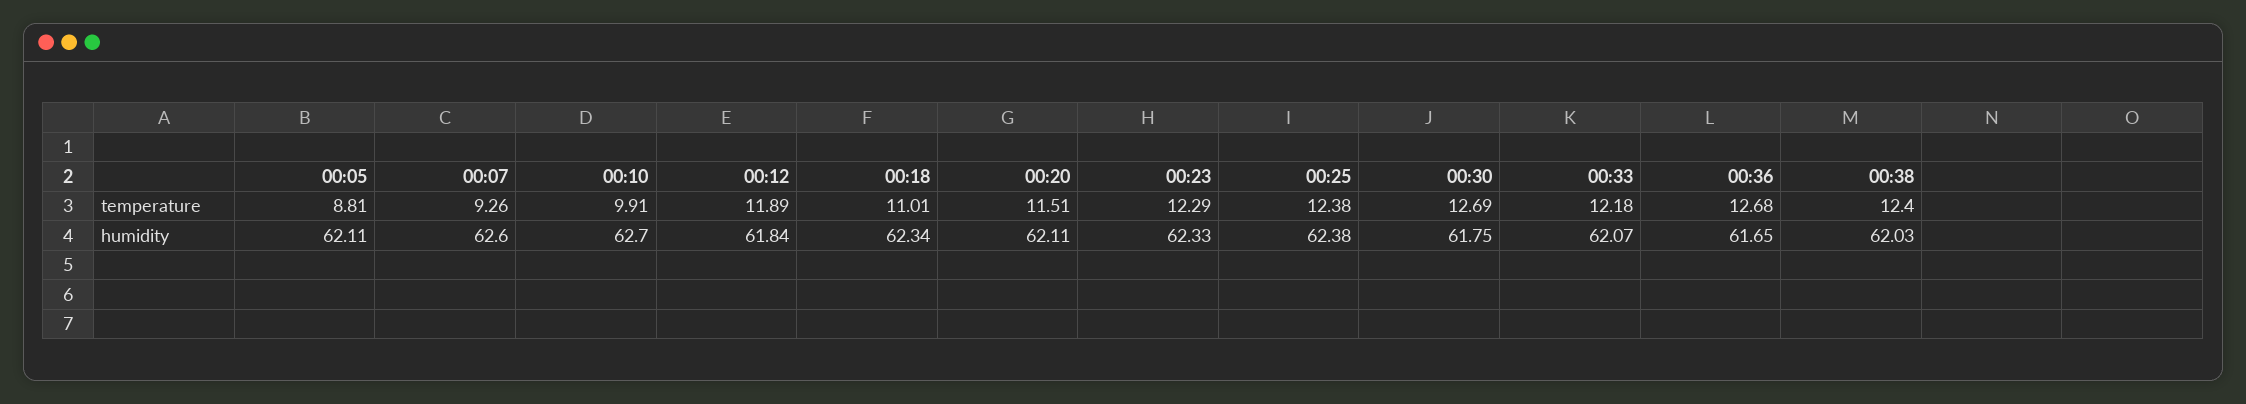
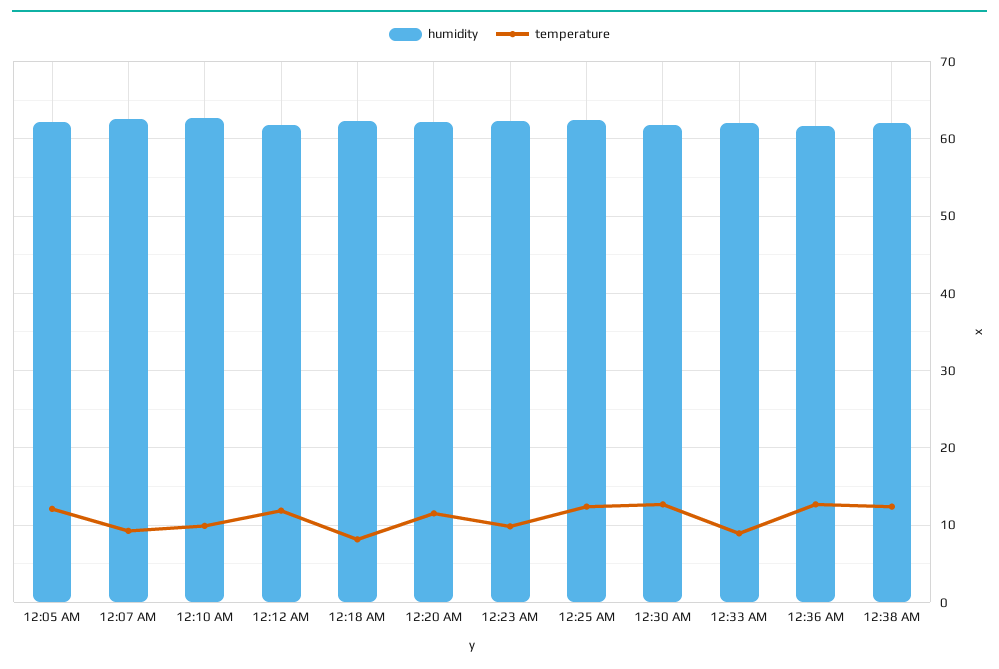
  {
    "temperature": {
-     "00:05": 8.81,
+     "00:05": 12,
      "00:07": 9.26,
      "00:10": 9.91,
      "00:12": 11.89,
-     "00:18": 11.01,
+     "00:18": 8,
      "00:20": 11.51,
-     "00:23": 12.29,
+     "00:23": 10,
      "00:25": 12.38,
      "00:30": 12.69,
-     "00:33": 12.18,
+     "00:33": 9,
      "00:36": 12.68,
      "00:38": 12.4
    },
    "humidity": {
      "00:05": 62.11,
      "00:07": 62.6,
      "00:10": 62.7,
      "00:12": 61.84,
      "00:18": 62.34,
      "00:20": 62.11,
      "00:23": 62.33,
      "00:25": 62.38,
      "00:30": 61.75,
      "00:33": 62.07,
      "00:36": 61.65,
      "00:38": 62.03
    }
  }

